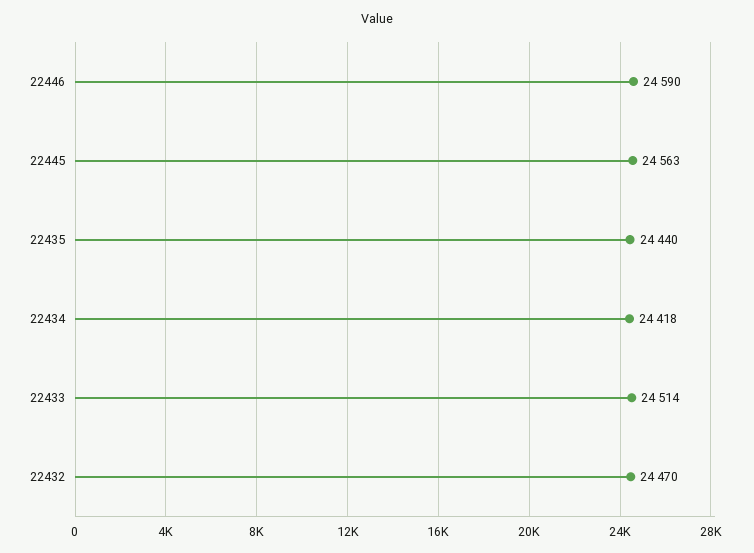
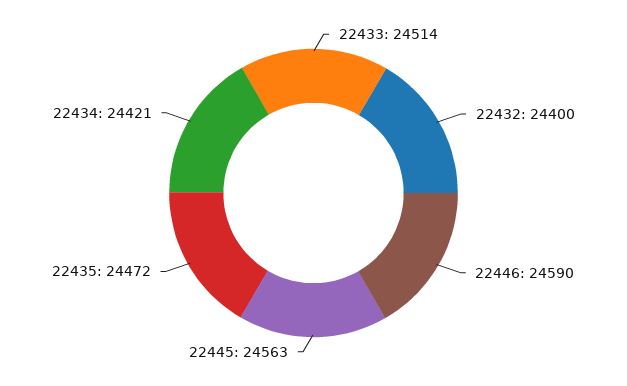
  {
    "22446": 24590,
    "22445": 24563,
-   "22435": 24440,
+   "22435": 24472,
-   "22434": 24418,
+   "22434": 24421,
    "22433": 24514,
-   "22432": 24470
+   "22432": 24400
  }

